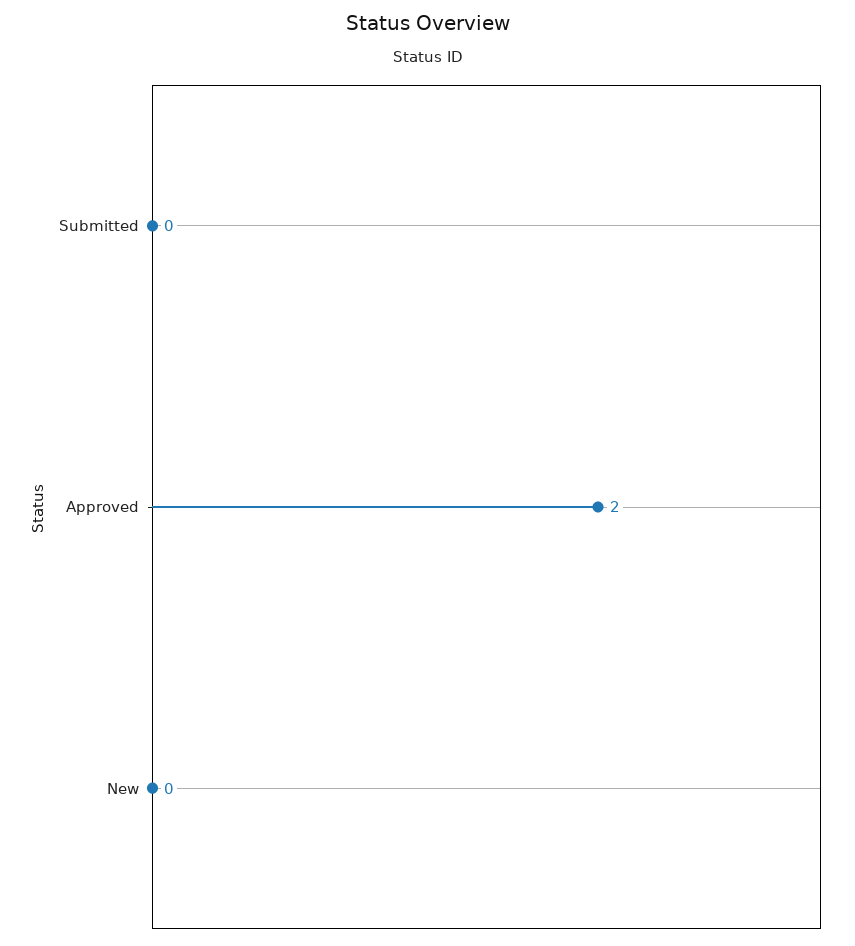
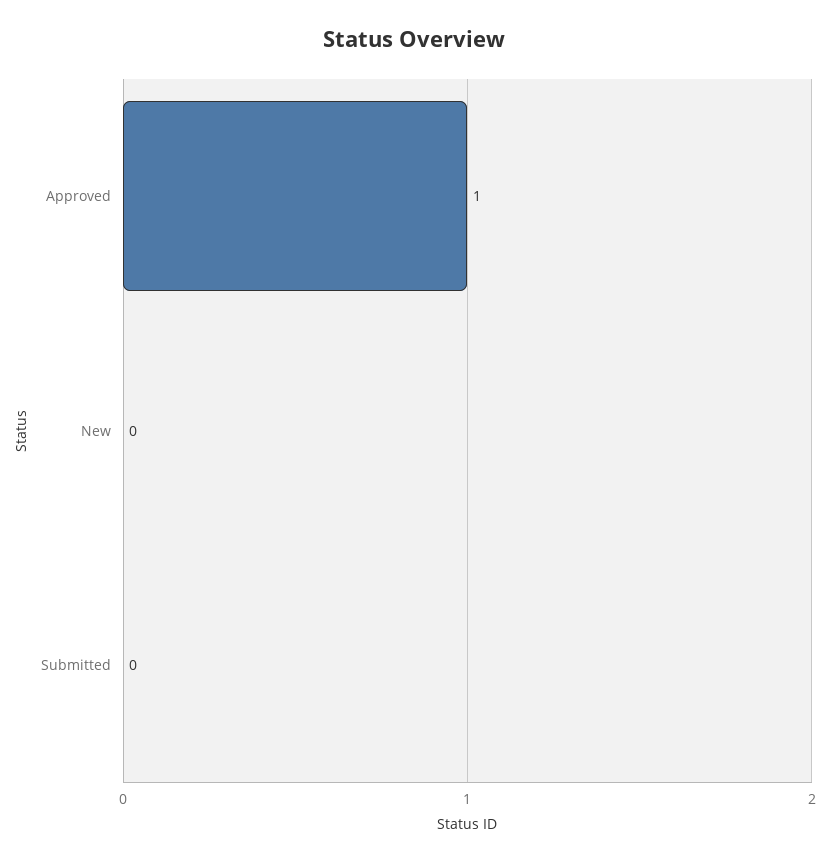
  {
    "Submitted": 0,
-   "Approved": 2,
+   "Approved": 1,
    "New": 0
  }

